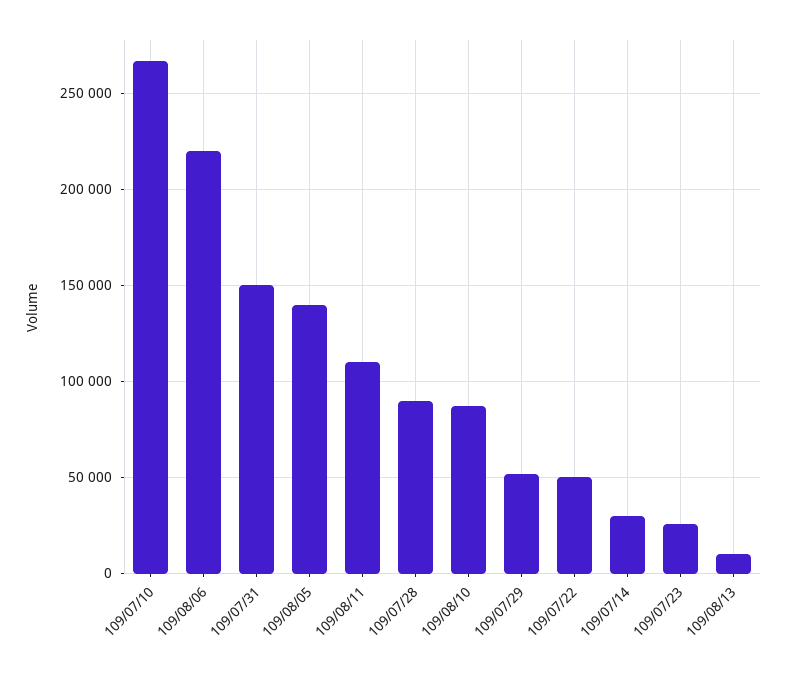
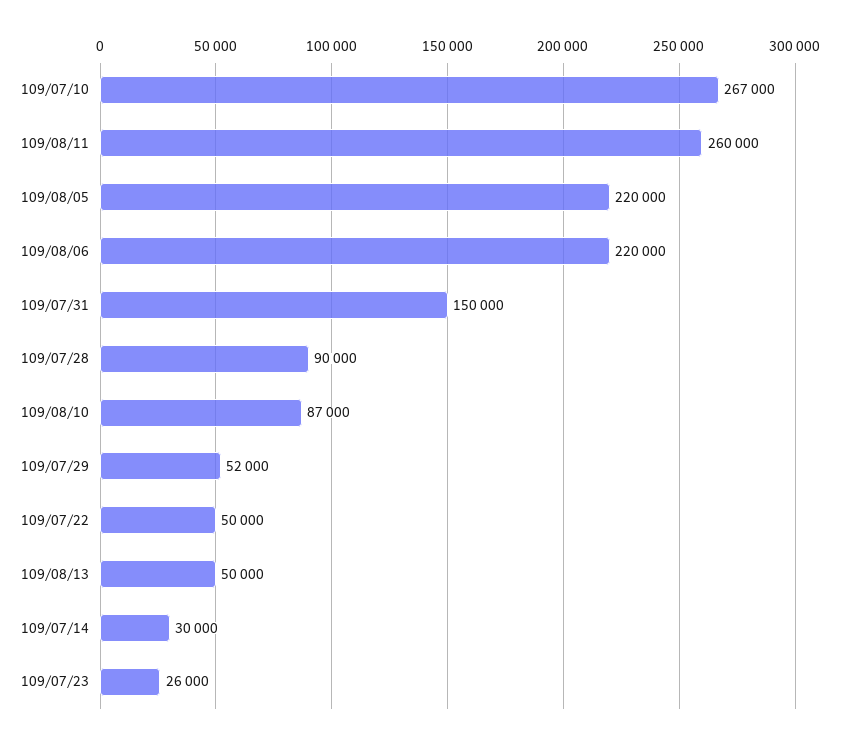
  {
    "109/07/10": 267000,
    "109/08/06": 220000,
    "109/07/31": 150000,
-   "109/08/05": 140000,
+   "109/08/05": 220000,
-   "109/08/11": 110000,
+   "109/08/11": 260000,
    "109/07/28": 90000,
    "109/08/10": 87000,
    "109/07/29": 52000,
    "109/07/22": 50000,
    "109/07/14": 30000,
    "109/07/23": 26000,
-   "109/08/13": 10000
+   "109/08/13": 50000
  }

